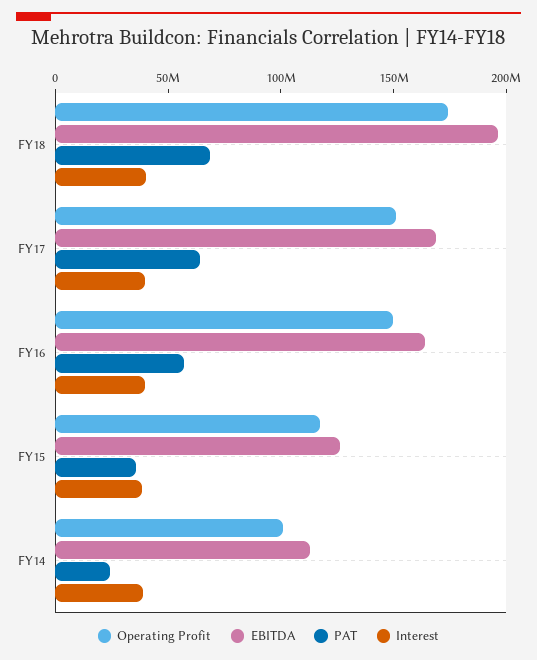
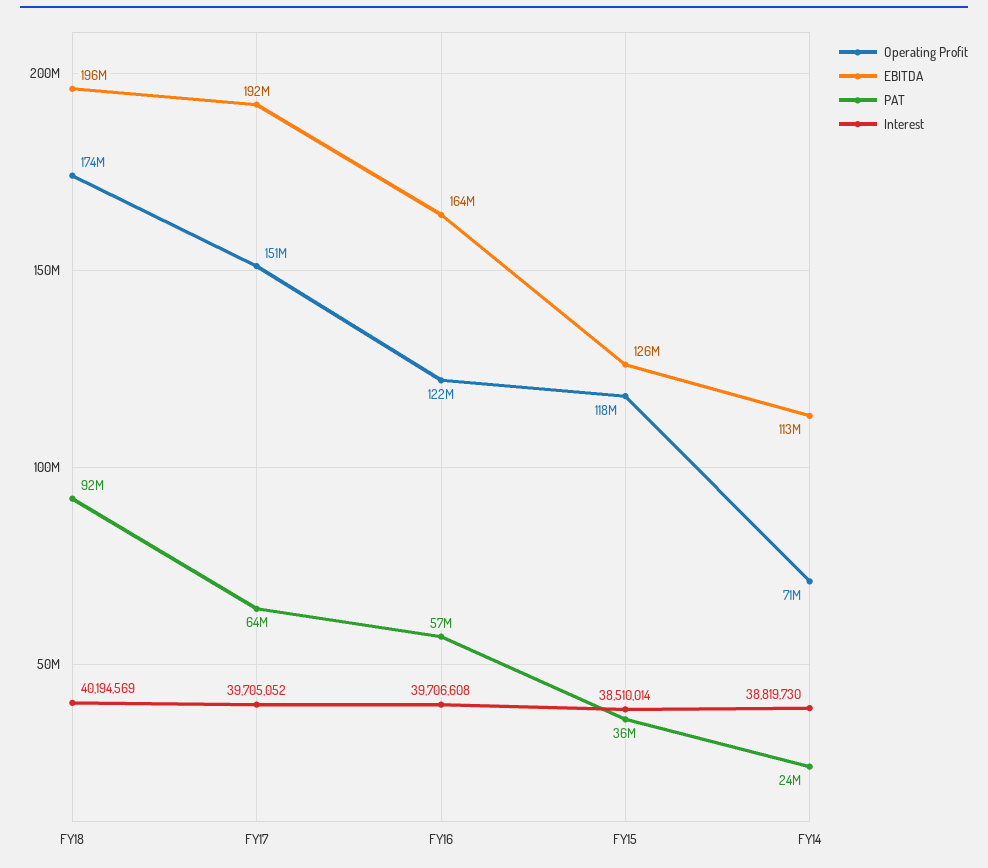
  {
    "Operating Profit": {
      "FY18": 174000000,
      "FY17": 151000000,
-     "FY16": 150000000,
+     "FY16": 122000000,
      "FY15": 118000000,
-     "FY14": 100000000
+     "FY14": 71000000
    },
    "EBITDA": {
      "FY18": 196000000,
-     "FY17": 170000000,
+     "FY17": 192000000,
      "FY16": 164000000,
      "FY15": 126000000,
      "FY14": 113000000
    },
    "PAT": {
-     "FY18": 70000000,
+     "FY18": 92000000,
      "FY17": 64000000,
      "FY16": 57000000,
      "FY15": 36000000,
      "FY14": 24000000
    },
    "Interest": {
      "FY18": 40194569,
      "FY17": 39705052,
      "FY16": 39706608,
      "FY15": 38510014,
      "FY14": 38819730
    }
  }

